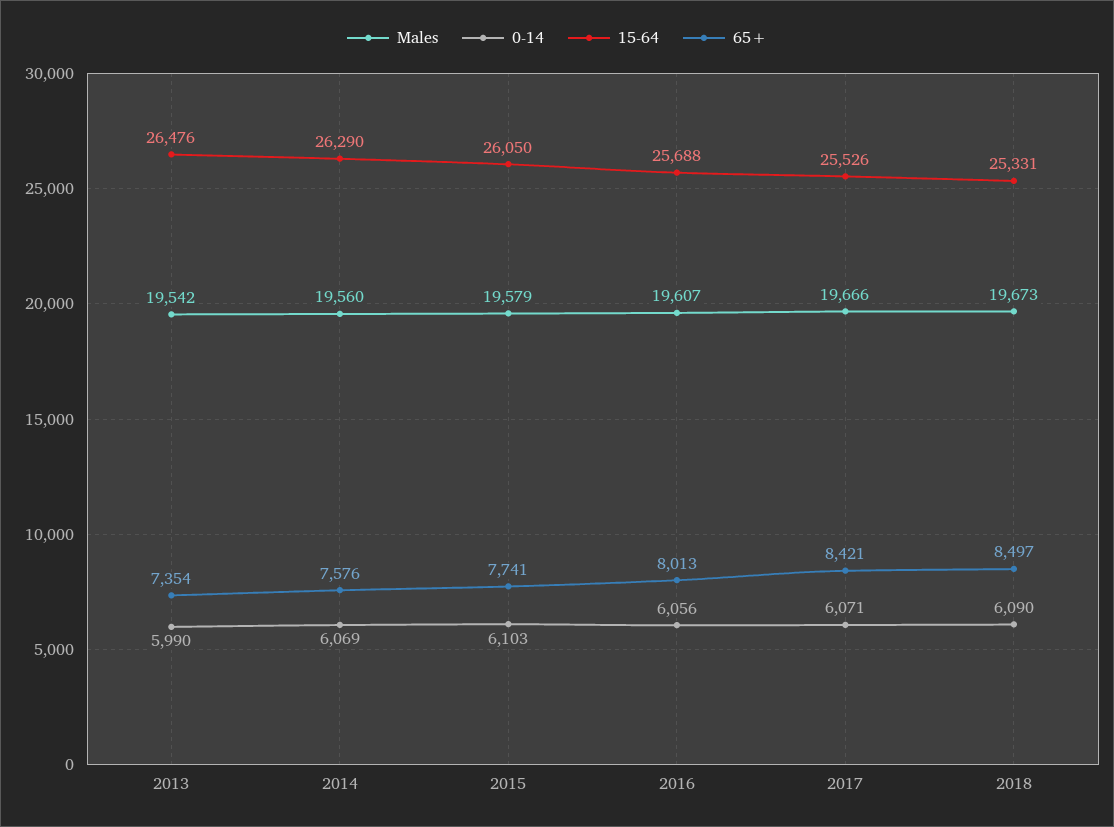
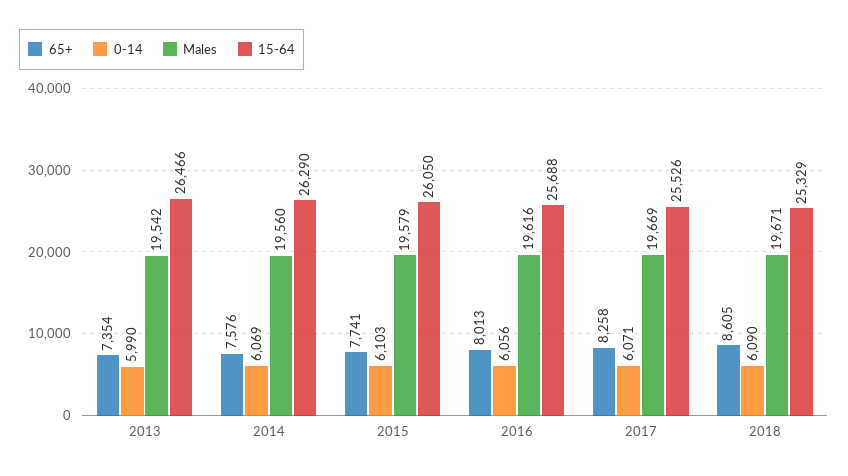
  {
    "Males": {
      "2013": 19542,
      "2014": 19560,
      "2015": 19579,
-     "2016": 19607,
+     "2016": 19616,
-     "2017": 19666,
+     "2017": 19669,
-     "2018": 19673
+     "2018": 19671
    },
    "0-14": {
      "2013": 5990,
      "2014": 6069,
      "2015": 6103,
      "2016": 6056,
      "2017": 6071,
      "2018": 6090
    },
    "15-64": {
-     "2013": 26476,
+     "2013": 26466,
      "2014": 26290,
      "2015": 26050,
      "2016": 25688,
      "2017": 25526,
-     "2018": 25331
+     "2018": 25329
    },
    "65+": {
      "2013": 7354,
      "2014": 7576,
      "2015": 7741,
      "2016": 8013,
-     "2017": 8421,
+     "2017": 8258,
-     "2018": 8497
+     "2018": 8605
    }
  }

